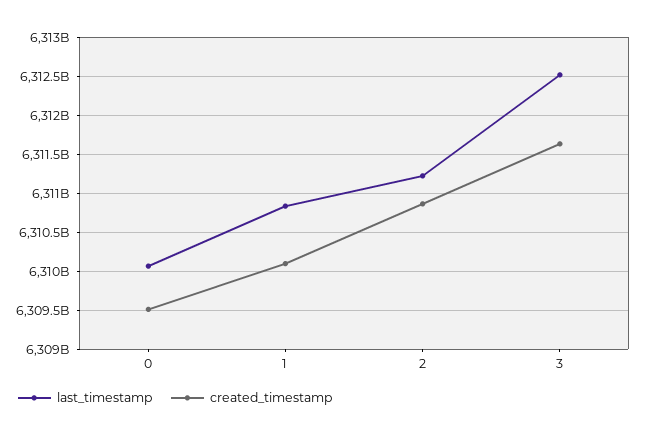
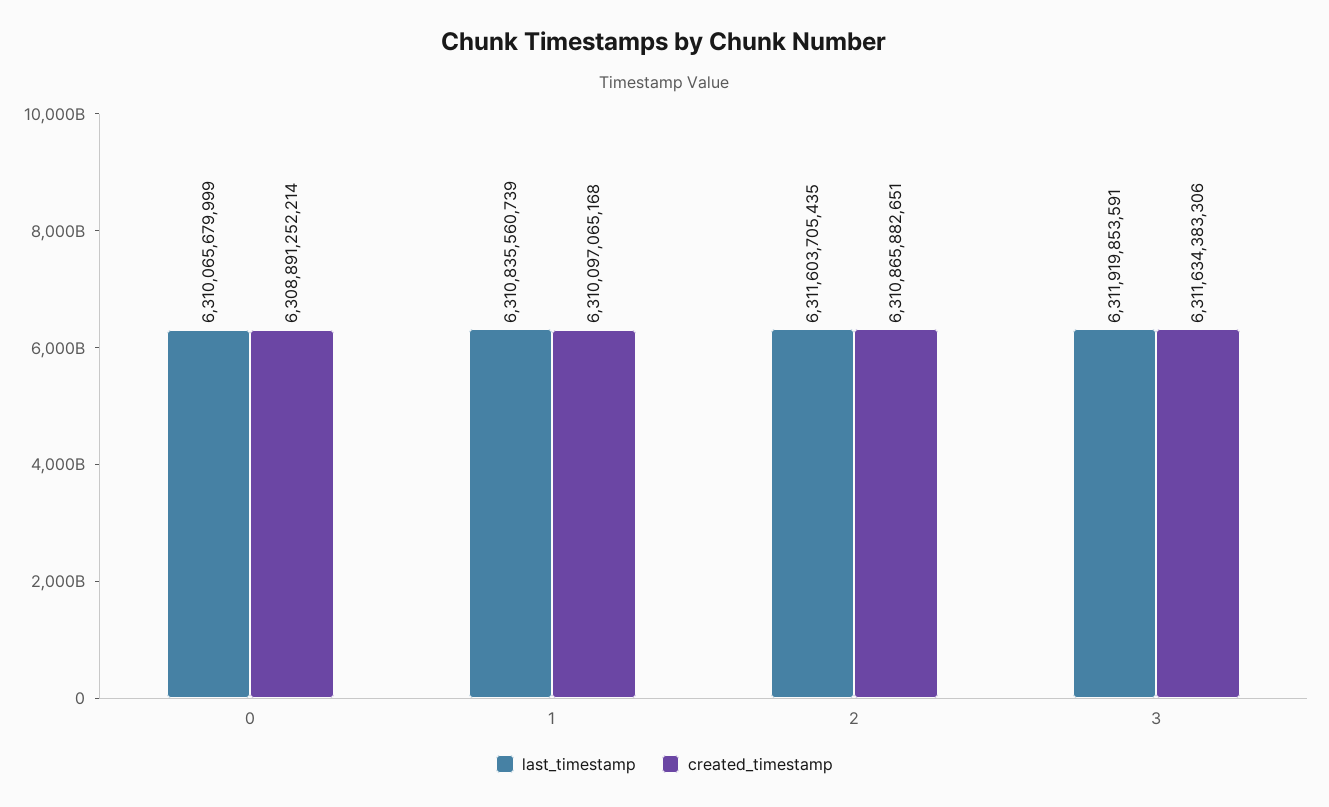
  {
    "last_timestamp": {
      "0": 6310065679999,
      "1": 6310835560739,
-     "2": 6311200000000,
+     "2": 6311603705435,
-     "3": 6312500000000
+     "3": 6311919853591
    },
    "created_timestamp": {
-     "0": 6309500000000,
+     "0": 6308891252214,
      "1": 6310097065168,
      "2": 6310865882651,
      "3": 6311634383306
    }
  }

